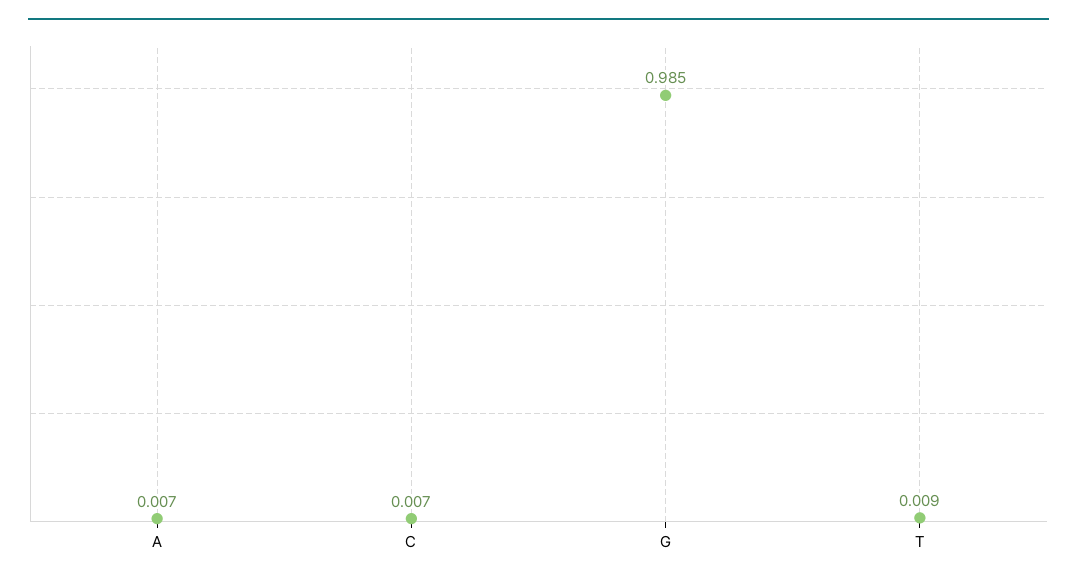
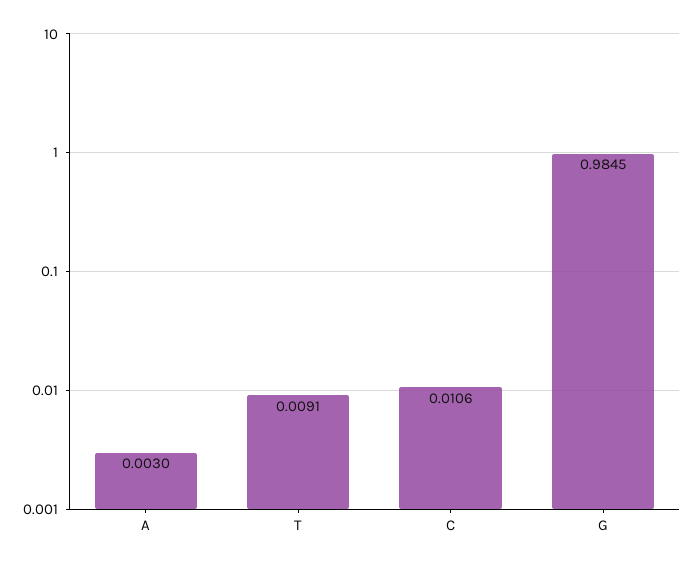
  {
-   "A": 0.007,
+   "A": 0.003,
-   "C": 0.007,
+   "C": 0.0106,
    "G": 0.9845,
    "T": 0.0091
  }

